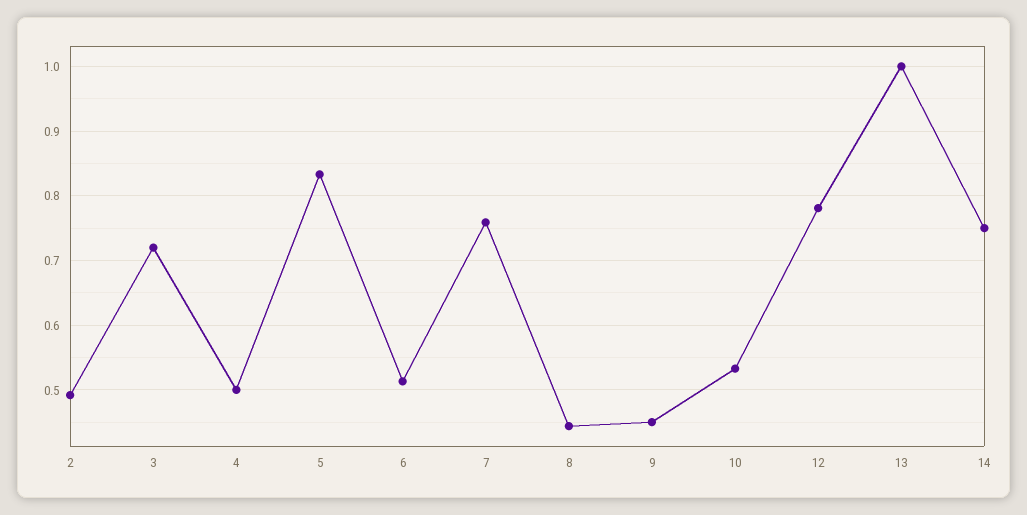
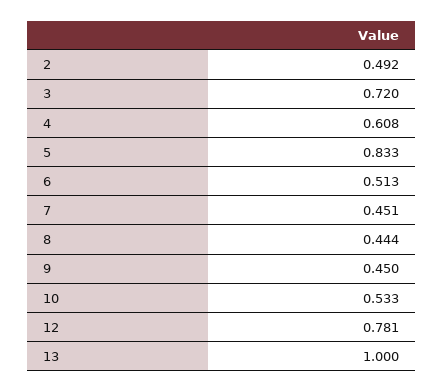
  {
    "2": 0.492,
    "3": 0.72,
-   "4": 0.5,
+   "4": 0.608,
    "5": 0.833,
    "6": 0.513,
-   "7": 0.76,
+   "7": 0.451,
    "8": 0.444,
    "9": 0.45,
    "10": 0.533,
    "12": 0.781,
-   "13": 1,
+   "13": 1
-   "14": 0.75
  }

